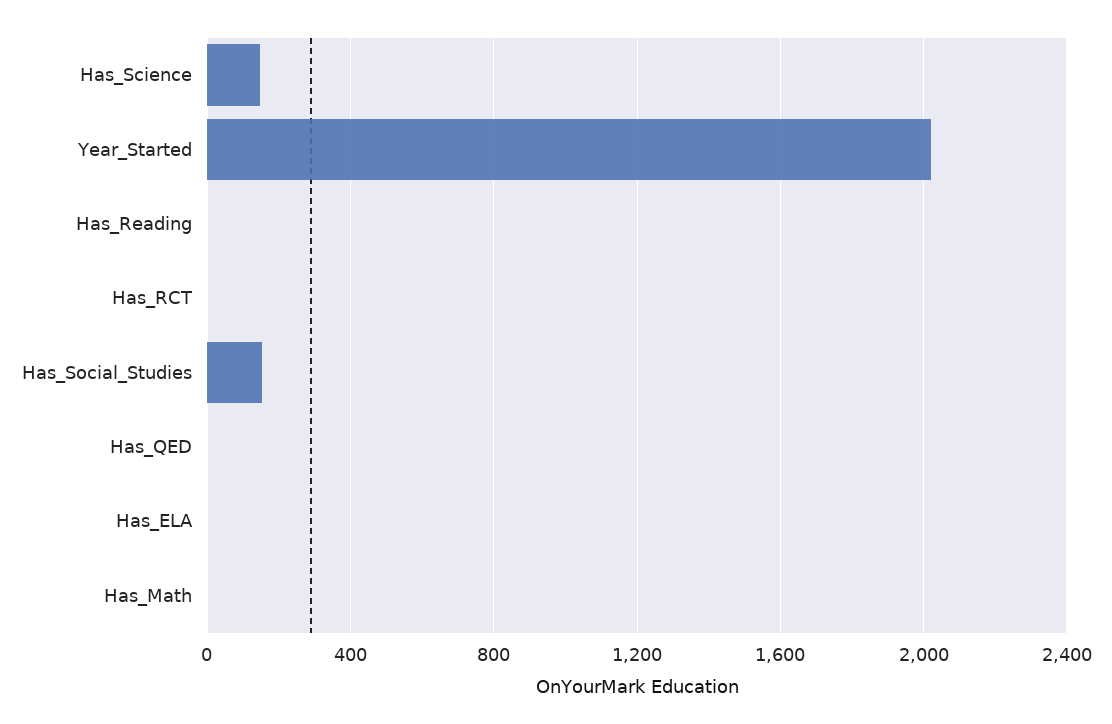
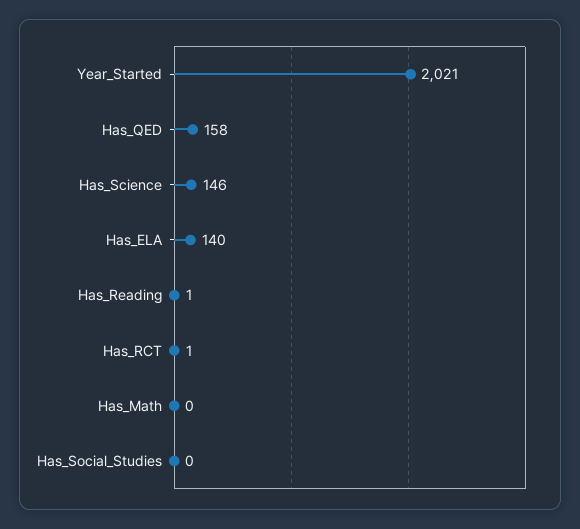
  {
    "Has_Science": 146,
    "Year_Started": 2021,
    "Has_Reading": 1,
    "Has_RCT": 1,
-   "Has_Social_Studies": 150,
+   "Has_Social_Studies": 0,
-   "Has_QED": 0,
+   "Has_QED": 158,
-   "Has_ELA": 0,
+   "Has_ELA": 140,
    "Has_Math": 0
  }

